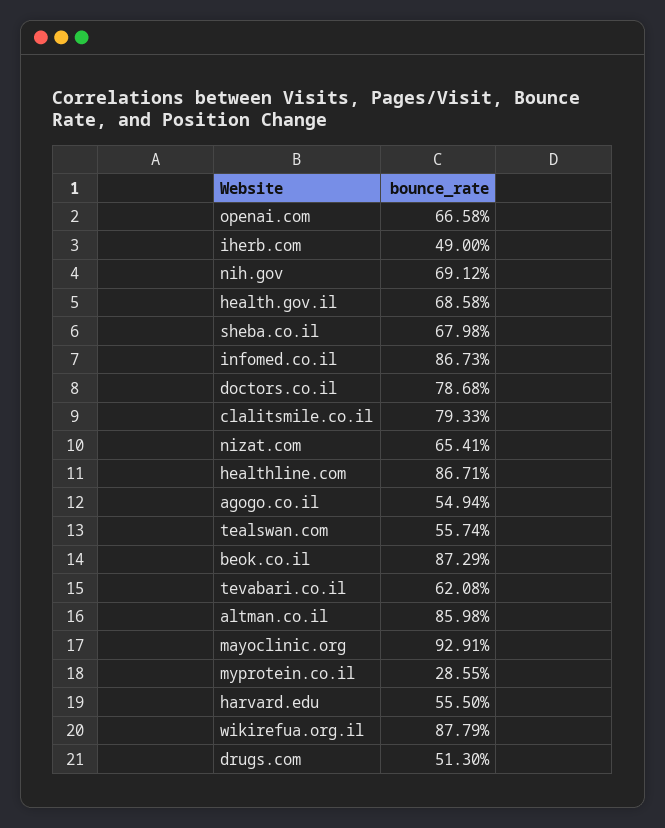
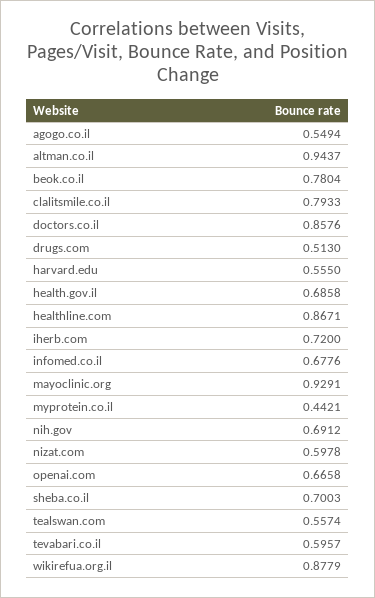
  {
    "openai.com": 0.6658,
-   "iherb.com": 0.49,
+   "iherb.com": 0.72,
    "nih.gov": 0.6912,
    "health.gov.il": 0.6858,
-   "sheba.co.il": 0.6798,
+   "sheba.co.il": 0.7003,
-   "infomed.co.il": 0.8673,
+   "infomed.co.il": 0.6776,
-   "doctors.co.il": 0.7868,
+   "doctors.co.il": 0.8576,
    "clalitsmile.co.il": 0.7933,
-   "nizat.com": 0.6541,
+   "nizat.com": 0.5978,
    "healthline.com": 0.8671,
    "agogo.co.il": 0.5494,
    "tealswan.com": 0.5574,
-   "beok.co.il": 0.8729,
+   "beok.co.il": 0.7804,
-   "tevabari.co.il": 0.6208,
+   "tevabari.co.il": 0.5957,
-   "altman.co.il": 0.8598,
+   "altman.co.il": 0.9437,
    "mayoclinic.org": 0.9291,
-   "myprotein.co.il": 0.2855,
+   "myprotein.co.il": 0.4421,
    "harvard.edu": 0.555,
    "wikirefua.org.il": 0.8779,
    "drugs.com": 0.513
  }

